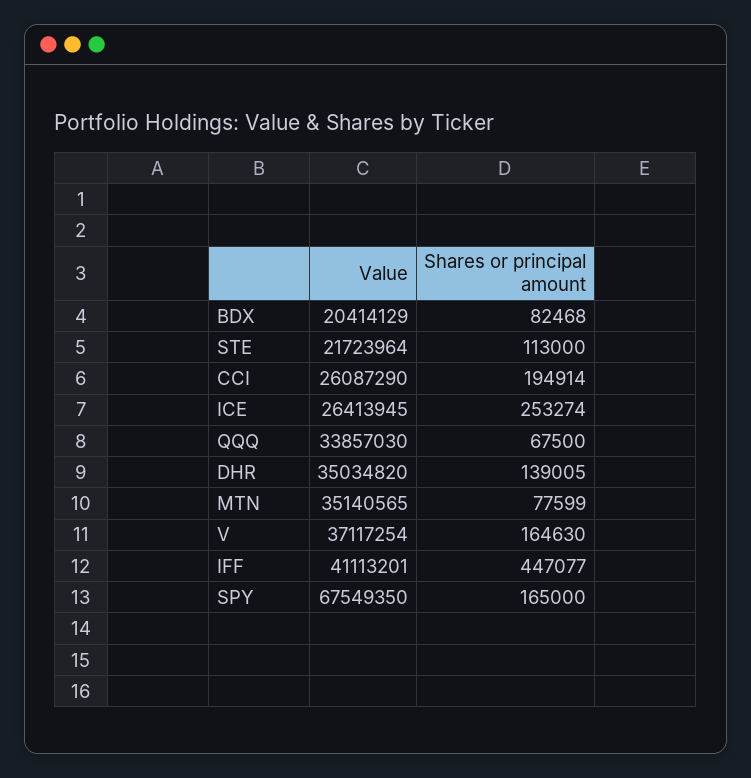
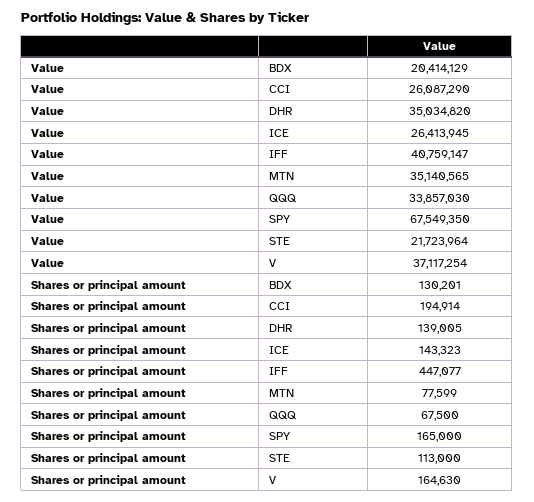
  {
    "Value": {
      "BDX": 20414129,
      "STE": 21723964,
      "CCI": 26087290,
      "ICE": 26413945,
      "QQQ": 33857030,
      "DHR": 35034820,
      "MTN": 35140565,
      "V": 37117254,
-     "IFF": 41113201,
+     "IFF": 40759147,
      "SPY": 67549350
    },
    "Shares or principal amount": {
-     "BDX": 82468,
+     "BDX": 130201,
      "STE": 113000,
      "CCI": 194914,
-     "ICE": 253274,
+     "ICE": 143323,
      "QQQ": 67500,
      "DHR": 139005,
      "MTN": 77599,
      "V": 164630,
      "IFF": 447077,
      "SPY": 165000
    }
  }

